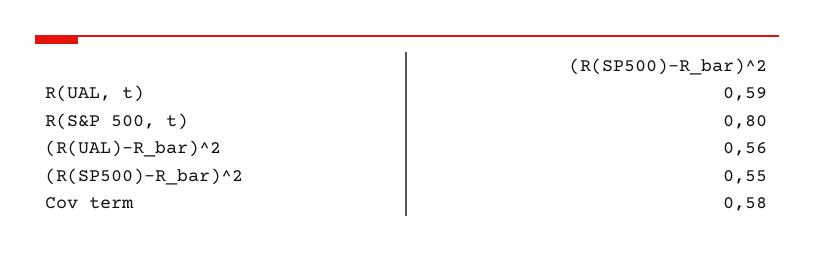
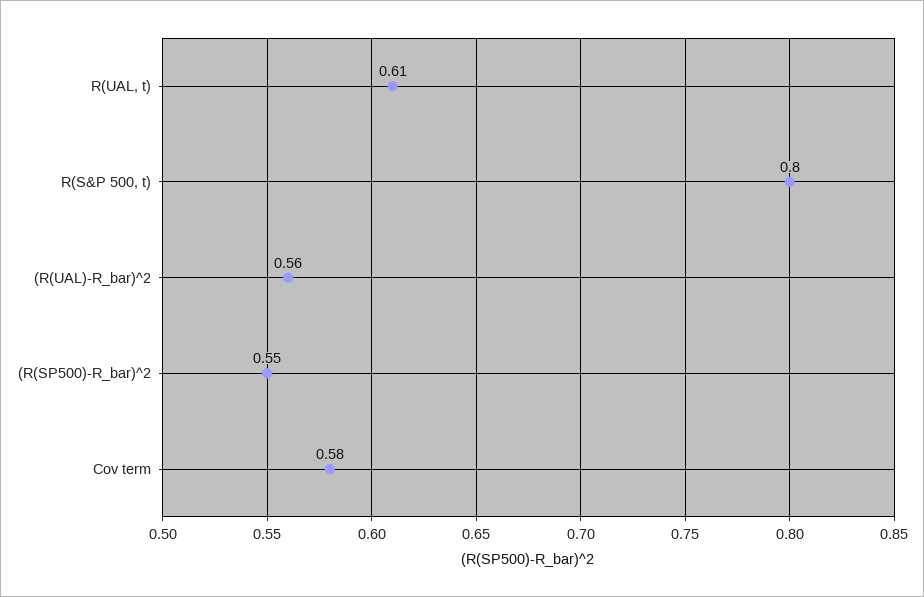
  {
-   "R(UAL, t)": 0.59,
+   "R(UAL, t)": 0.61,
    "R(S&P 500, t)": 0.8,
    "(R(UAL)-R_bar)^2": 0.56,
    "(R(SP500)-R_bar)^2": 0.55,
    "Cov term": 0.58
  }

